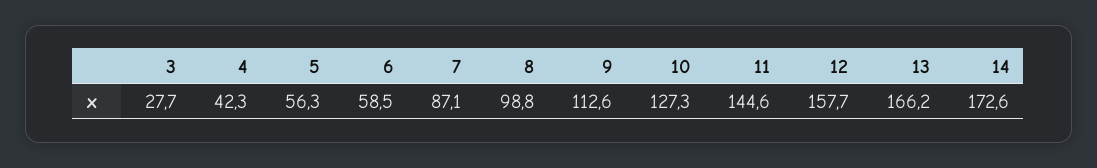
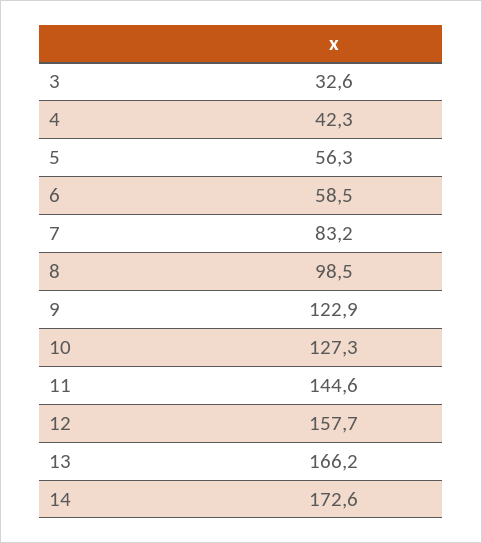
  {
-   "3": 27.7,
+   "3": 32.6,
    "4": 42.3,
    "5": 56.3,
    "6": 58.5,
-   "7": 87.1,
+   "7": 83.2,
-   "8": 98.8,
+   "8": 98.5,
-   "9": 112.6,
+   "9": 122.9,
    "10": 127.3,
    "11": 144.6,
    "12": 157.7,
    "13": 166.2,
    "14": 172.6
  }

